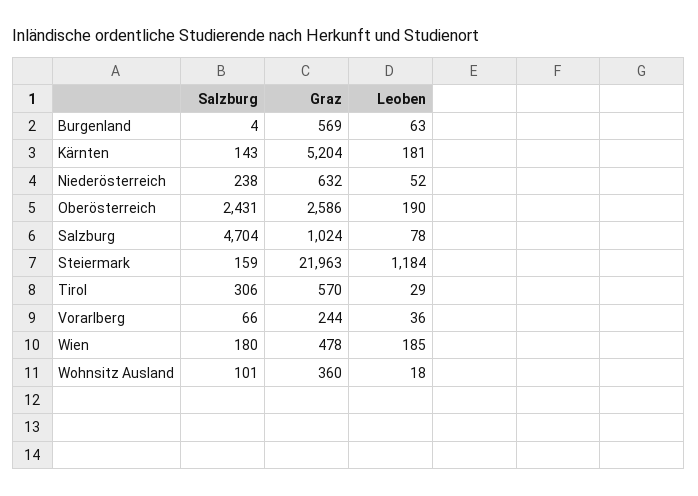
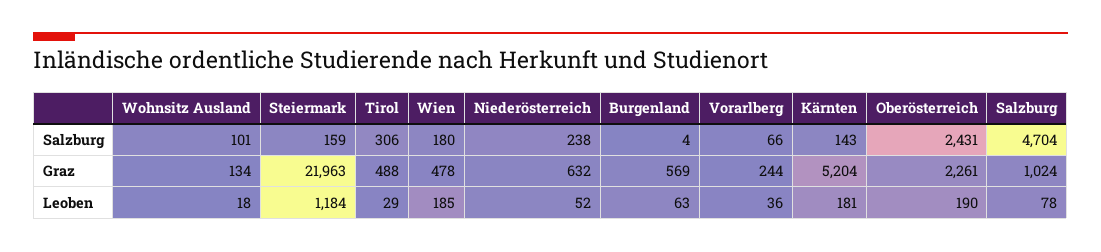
  {
    "Salzburg": {
      "Burgenland": 4,
      "Kärnten": 143,
      "Niederösterreich": 238,
      "Oberösterreich": 2431,
      "Salzburg": 4704,
      "Steiermark": 159,
      "Tirol": 306,
      "Vorarlberg": 66,
      "Wien": 180,
      "Wohnsitz Ausland": 101
    },
    "Graz": {
      "Burgenland": 569,
      "Kärnten": 5204,
      "Niederösterreich": 632,
-     "Oberösterreich": 2586,
+     "Oberösterreich": 2261,
      "Salzburg": 1024,
      "Steiermark": 21963,
-     "Tirol": 570,
+     "Tirol": 488,
      "Vorarlberg": 244,
      "Wien": 478,
-     "Wohnsitz Ausland": 360
+     "Wohnsitz Ausland": 134
    },
    "Leoben": {
      "Burgenland": 63,
      "Kärnten": 181,
      "Niederösterreich": 52,
      "Oberösterreich": 190,
      "Salzburg": 78,
      "Steiermark": 1184,
      "Tirol": 29,
      "Vorarlberg": 36,
      "Wien": 185,
      "Wohnsitz Ausland": 18
    }
  }

